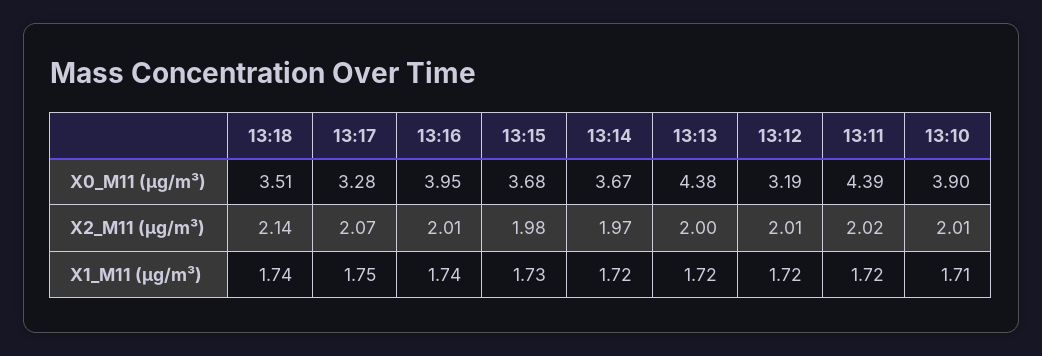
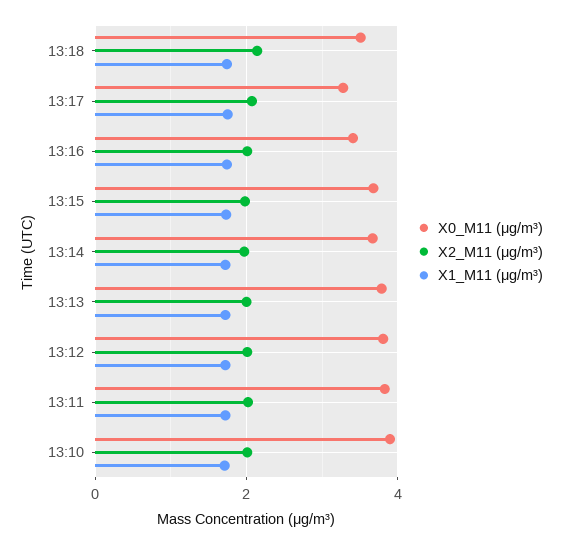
  {
    "X0_M11 (μg/m³)": {
      "13:18": 3.51,
      "13:17": 3.28,
-     "13:16": 3.95,
+     "13:16": 3.4,
      "13:15": 3.68,
      "13:14": 3.67,
-     "13:13": 4.38,
+     "13:13": 3.8,
-     "13:12": 3.19,
+     "13:12": 3.8,
-     "13:11": 4.39,
+     "13:11": 3.8,
      "13:10": 3.9
    },
    "X2_M11 (μg/m³)": {
      "13:18": 2.14,
      "13:17": 2.07,
      "13:16": 2.01,
      "13:15": 1.98,
      "13:14": 1.97,
      "13:13": 2,
      "13:12": 2.01,
      "13:11": 2.02,
      "13:10": 2.01
    },
    "X1_M11 (μg/m³)": {
      "13:18": 1.74,
      "13:17": 1.75,
      "13:16": 1.74,
      "13:15": 1.73,
      "13:14": 1.72,
      "13:13": 1.72,
      "13:12": 1.72,
      "13:11": 1.72,
      "13:10": 1.71
    }
  }

